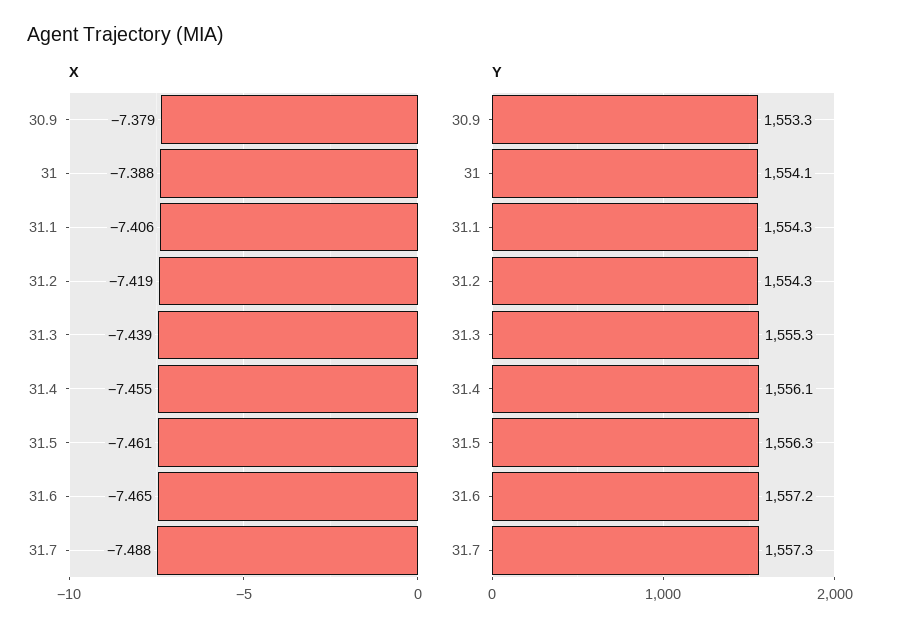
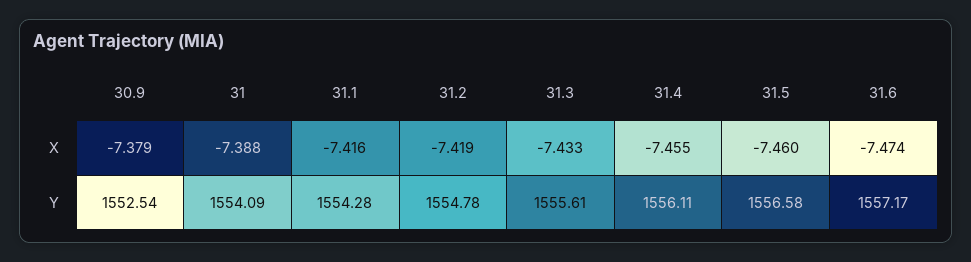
  {
    "X": {
      "30.9": -7.379,
      "31": -7.388,
-     "31.1": -7.406,
+     "31.1": -7.416,
      "31.2": -7.419,
-     "31.3": -7.439,
+     "31.3": -7.433,
      "31.4": -7.455,
-     "31.5": -7.461,
+     "31.5": -7.46,
-     "31.6": -7.465,
+     "31.6": -7.474
-     "31.7": -7.488
    },
    "Y": {
-     "30.9": 1553.3,
+     "30.9": 1552.54,
      "31": 1554.09,
      "31.1": 1554.28,
-     "31.2": 1554.3,
+     "31.2": 1554.78,
-     "31.3": 1555.3,
+     "31.3": 1555.61,
      "31.4": 1556.11,
-     "31.5": 1556.3,
+     "31.5": 1556.58,
-     "31.6": 1557.17,
+     "31.6": 1557.17
-     "31.7": 1557.3
    }
  }

